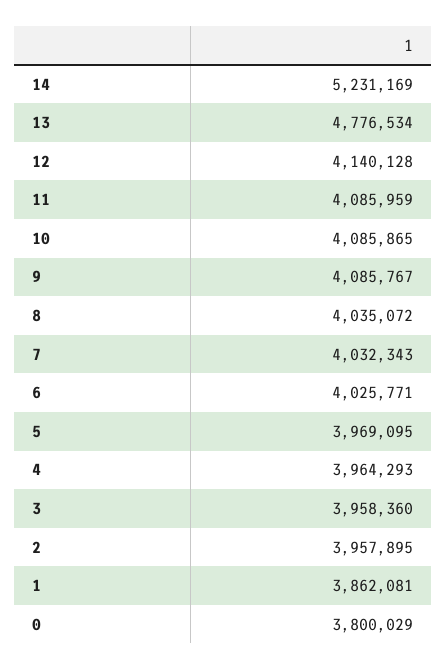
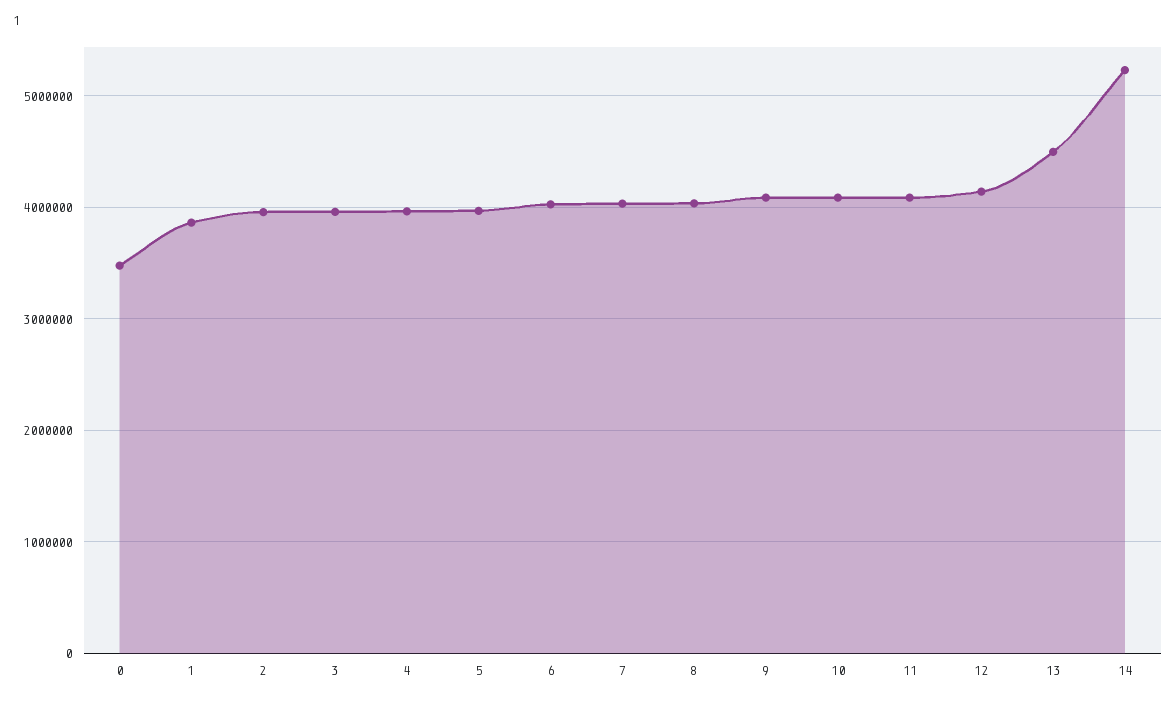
  {
    "14": 5231169,
-   "13": 4776534,
+   "13": 4500000,
    "12": 4140128,
    "11": 4085959,
    "10": 4085865,
    "9": 4085767,
    "8": 4035072,
    "7": 4032343,
    "6": 4025771,
    "5": 3969095,
    "4": 3964293,
    "3": 3958360,
    "2": 3957895,
    "1": 3862081,
-   "0": 3800029
+   "0": 3500000
  }

